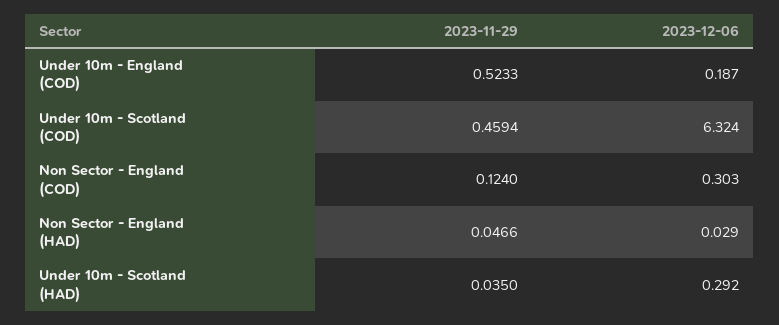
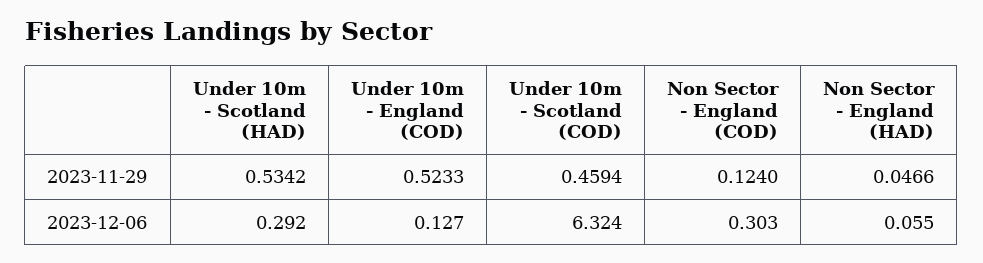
  {
    "2023-11-29": {
      "Under 10m - England (COD)": 0.5233,
      "Under 10m - Scotland (COD)": 0.4594,
      "Non Sector - England (COD)": 0.124,
      "Non Sector - England (HAD)": 0.0466,
-     "Under 10m - Scotland (HAD)": 0.035
+     "Under 10m - Scotland (HAD)": 0.5342
    },
    "2023-12-06": {
-     "Under 10m - England (COD)": 0.187,
+     "Under 10m - England (COD)": 0.127,
      "Under 10m - Scotland (COD)": 6.324,
      "Non Sector - England (COD)": 0.303,
-     "Non Sector - England (HAD)": 0.029,
+     "Non Sector - England (HAD)": 0.055,
      "Under 10m - Scotland (HAD)": 0.292
    }
  }

